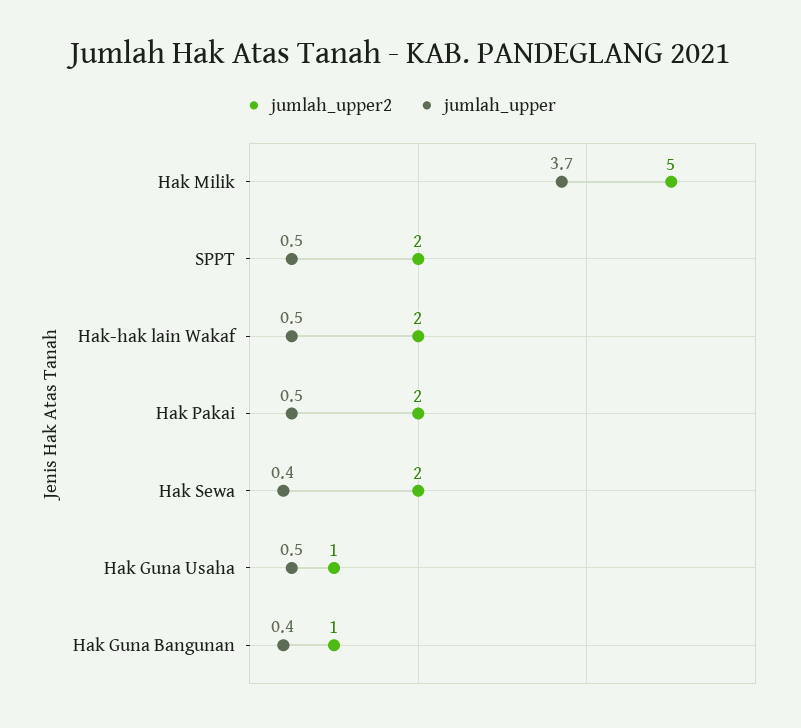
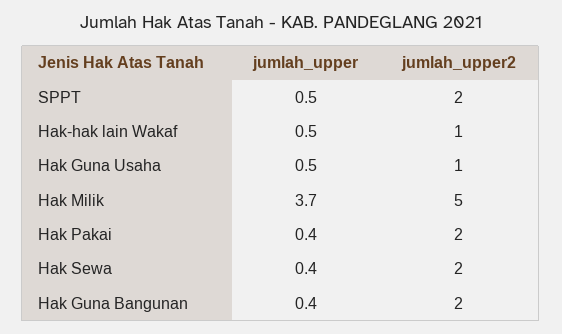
  {
    "jumlah_upper2": {
      "Hak Milik": 5,
      "SPPT": 2,
-     "Hak-hak lain Wakaf": 2,
+     "Hak-hak lain Wakaf": 1,
      "Hak Pakai": 2,
      "Hak Sewa": 2,
      "Hak Guna Usaha": 1,
-     "Hak Guna Bangunan": 1
+     "Hak Guna Bangunan": 2
    },
    "jumlah_upper": {
      "Hak Milik": 3.7,
      "SPPT": 0.5,
      "Hak-hak lain Wakaf": 0.5,
-     "Hak Pakai": 0.5,
+     "Hak Pakai": 0.4,
      "Hak Sewa": 0.4,
      "Hak Guna Usaha": 0.5,
      "Hak Guna Bangunan": 0.4
    }
  }

